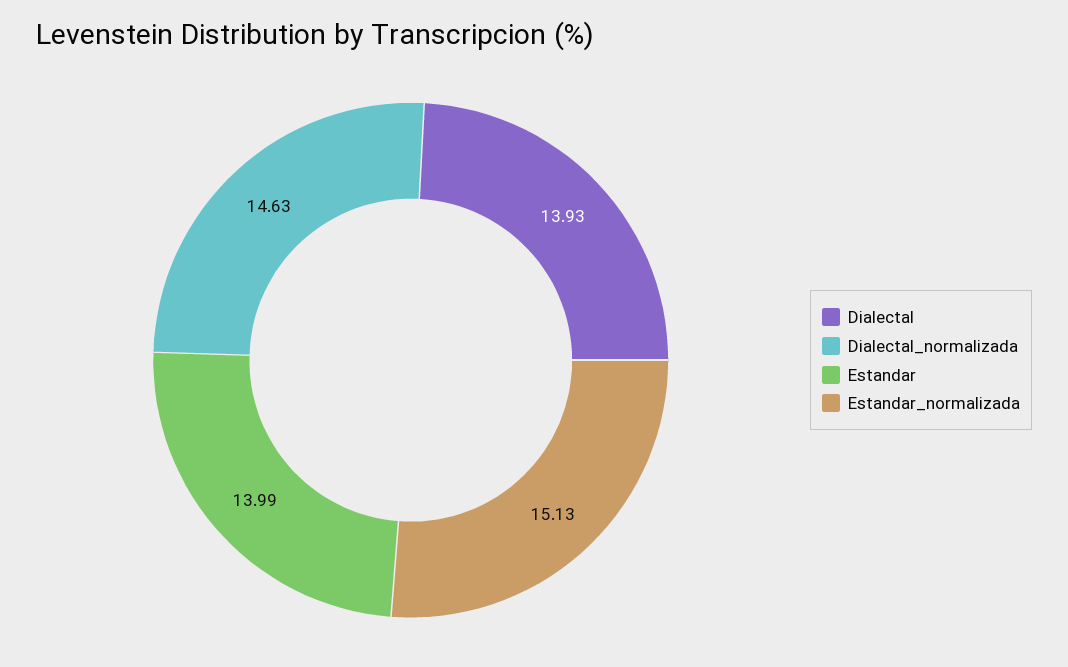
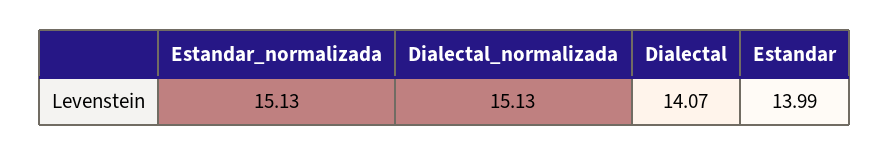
  {
-   "Dialectal": 13.93,
+   "Dialectal": 14.07,
-   "Dialectal_normalizada": 14.63,
+   "Dialectal_normalizada": 15.13,
    "Estandar": 13.99,
    "Estandar_normalizada": 15.13
  }

